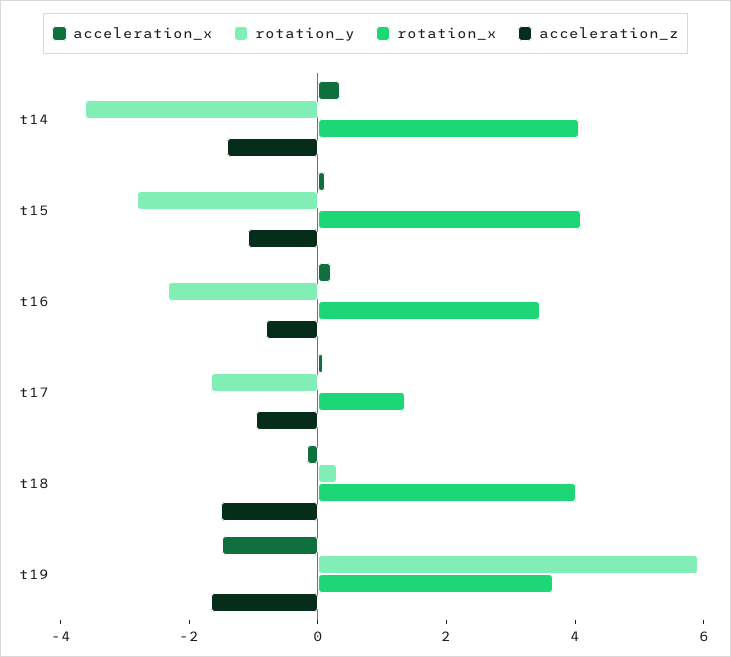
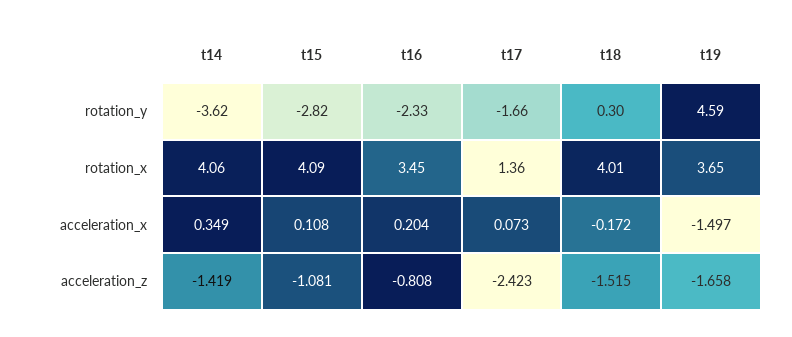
  {
    "acceleration_x": {
      "t14": 0.349,
      "t15": 0.108,
      "t16": 0.204,
      "t17": 0.073,
      "t18": -0.172,
      "t19": -1.497
    },
    "rotation_y": {
      "t14": -3.62,
      "t15": -2.82,
      "t16": -2.33,
      "t17": -1.66,
      "t18": 0.3,
-     "t19": 6
+     "t19": 4.59
    },
    "rotation_x": {
      "t14": 4.06,
      "t15": 4.09,
      "t16": 3.45,
      "t17": 1.36,
      "t18": 4.01,
      "t19": 3.65
    },
    "acceleration_z": {
      "t14": -1.419,
      "t15": -1.081,
      "t16": -0.808,
-     "t17": -1,
+     "t17": -2.423,
      "t18": -1.515,
      "t19": -1.658
    }
  }

